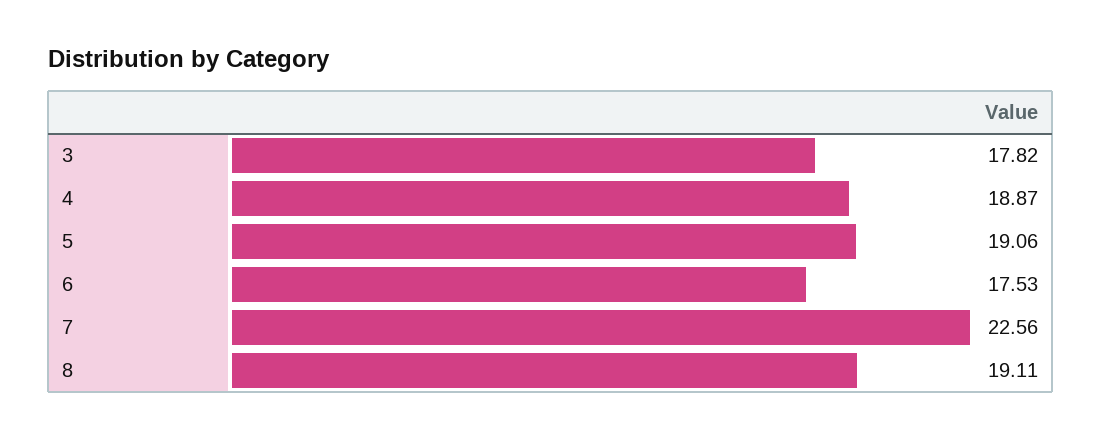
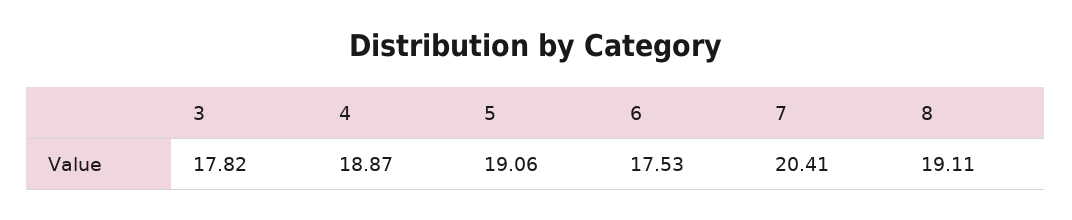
  {
    "3": 17.82,
    "4": 18.87,
    "5": 19.06,
    "6": 17.53,
-   "7": 22.56,
+   "7": 20.41,
    "8": 19.11
  }

